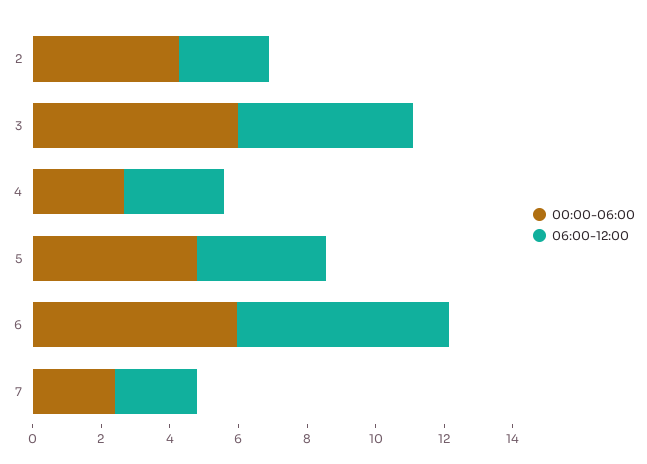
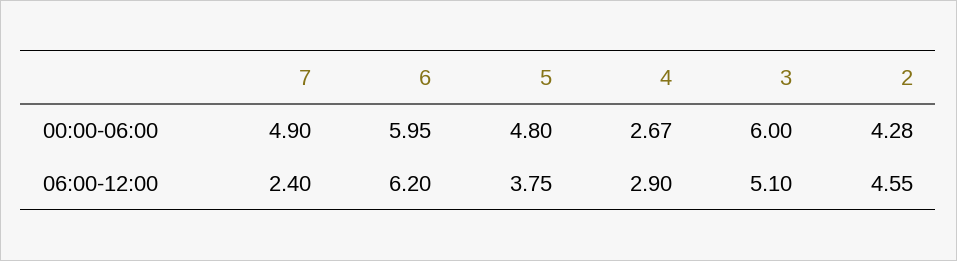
  {
    "00:00-06:00": {
      "2": 4.28,
      "3": 6,
      "4": 2.67,
      "5": 4.8,
      "6": 5.95,
-     "7": 2.5
+     "7": 4.9
    },
    "06:00-12:00": {
-     "2": 2.5,
+     "2": 4.55,
      "3": 5.1,
      "4": 2.9,
      "5": 3.75,
      "6": 6.2,
      "7": 2.4
    }
  }

